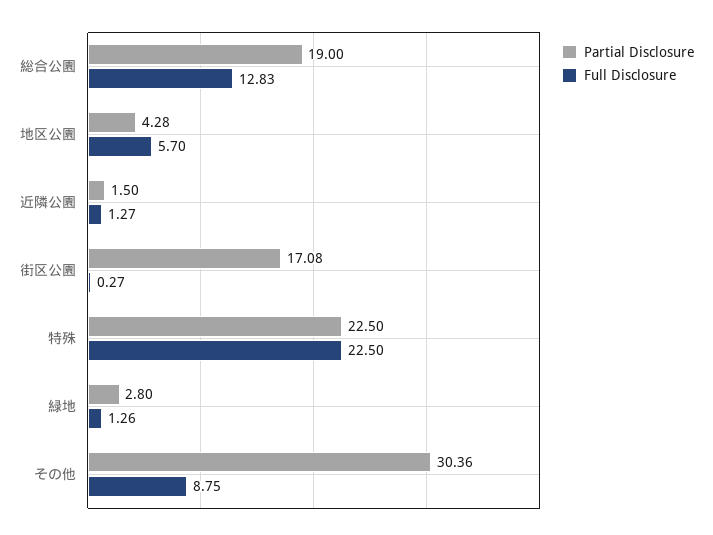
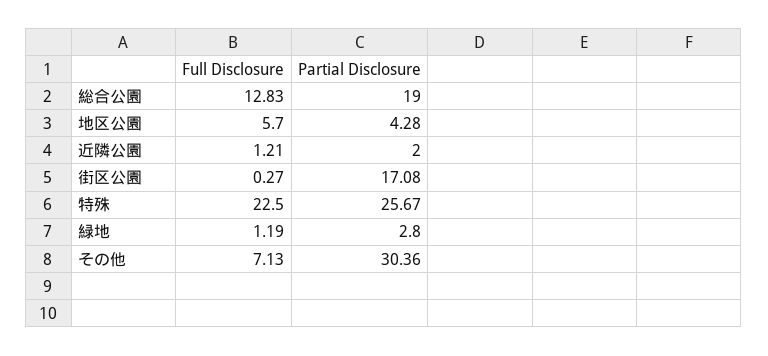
  {
    "Partial Disclosure": {
      "総合公園": 19,
      "地区公園": 4.28,
-     "近隣公園": 1.5,
+     "近隣公園": 2,
      "街区公園": 17.08,
-     "特殊": 22.5,
+     "特殊": 25.67,
      "緑地": 2.8,
      "その他": 30.36
    },
    "Full Disclosure": {
      "総合公園": 12.83,
      "地区公園": 5.7,
-     "近隣公園": 1.27,
+     "近隣公園": 1.21,
      "街区公園": 0.27,
      "特殊": 22.5,
-     "緑地": 1.26,
+     "緑地": 1.19,
-     "その他": 8.75
+     "その他": 7.13
    }
  }

